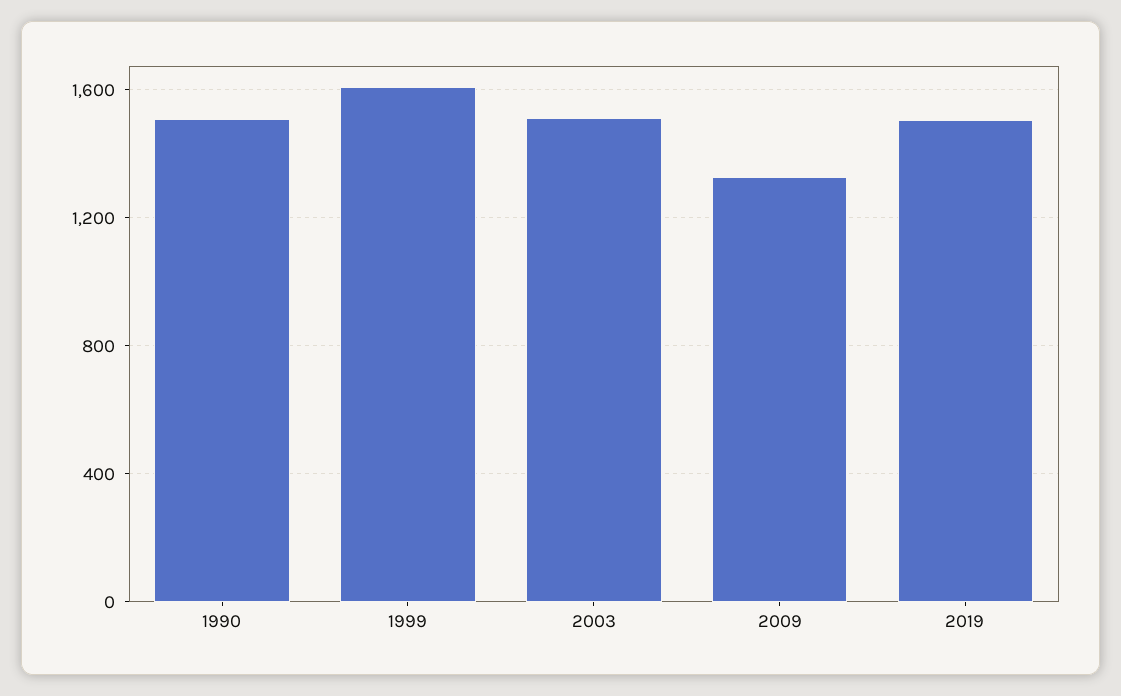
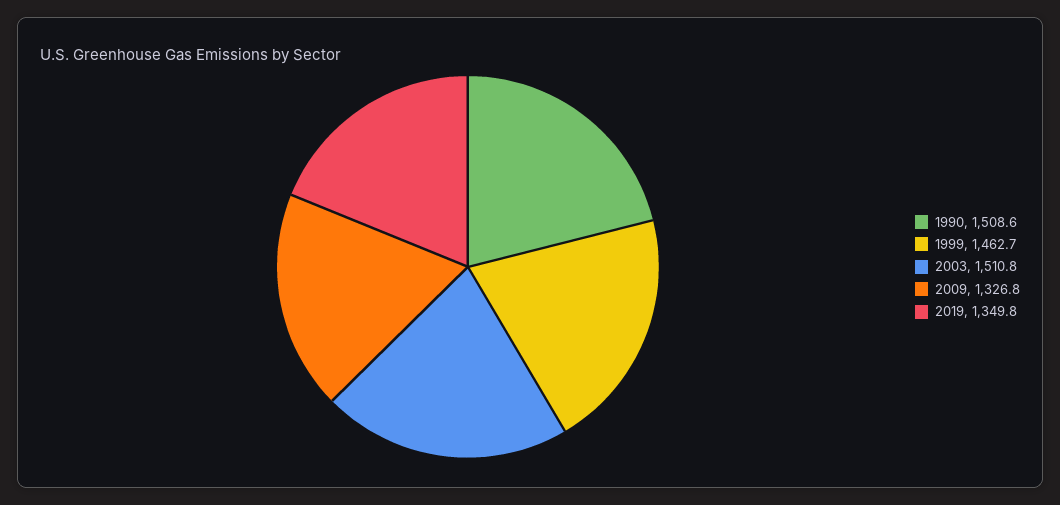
  {
    "1990": 1508.6,
-   "1999": 1600,
+   "1999": 1462.7,
    "2003": 1510.8,
    "2009": 1326.8,
-   "2019": 1500
+   "2019": 1349.8
  }

